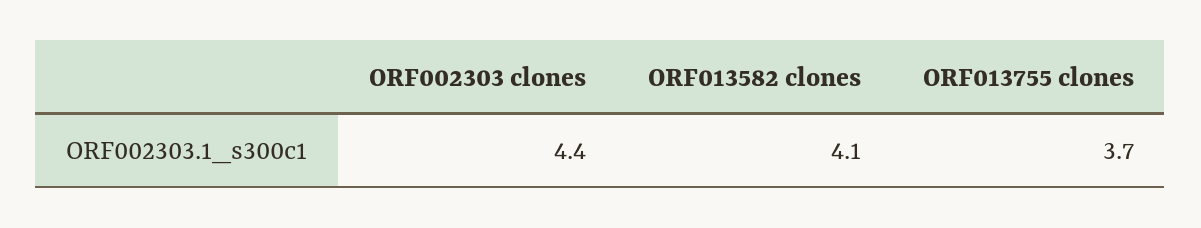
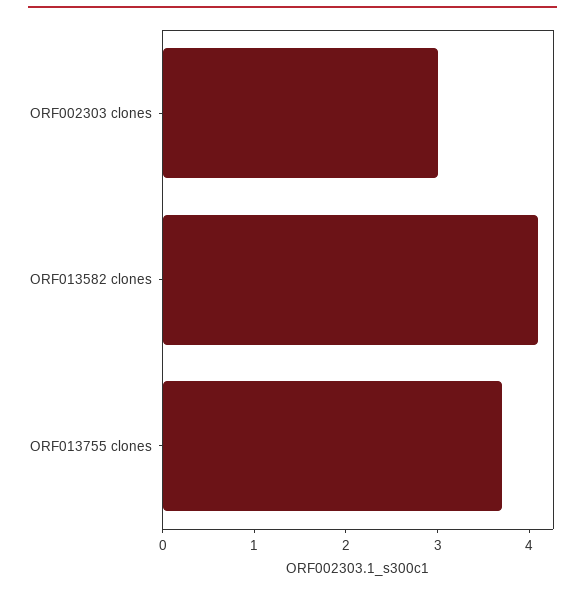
  {
-   "ORF002303 clones": 4.4,
+   "ORF002303 clones": 3,
    "ORF013582 clones": 4.1,
    "ORF013755 clones": 3.7
  }

